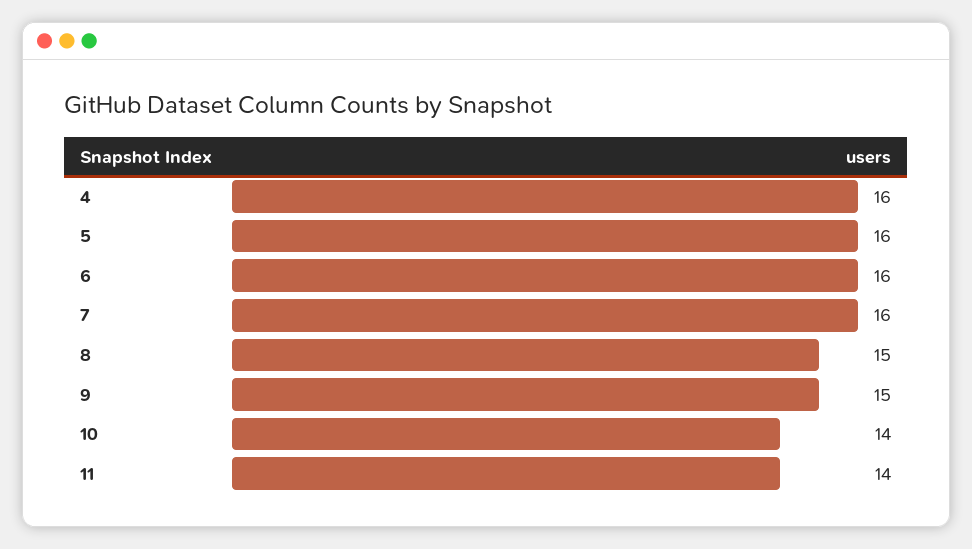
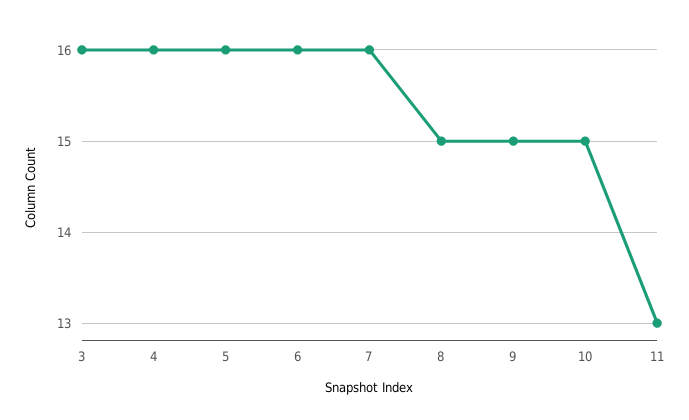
  {
    "4": 16,
    "5": 16,
    "6": 16,
    "7": 16,
    "8": 15,
    "9": 15,
-   "10": 14,
+   "10": 15,
-   "11": 14
+   "11": 13,
+   "3": 16
  }

